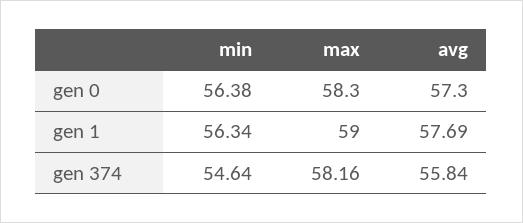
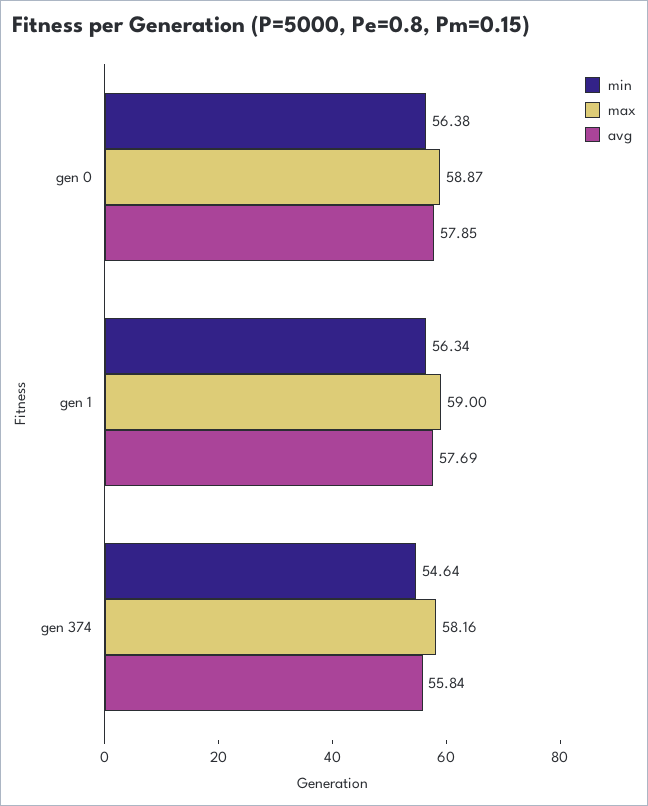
  {
    "min": {
      "gen 0": 56.38,
      "gen 1": 56.34,
      "gen 374": 54.64
    },
    "max": {
-     "gen 0": 58.3,
+     "gen 0": 58.87,
      "gen 1": 59,
      "gen 374": 58.16
    },
    "avg": {
-     "gen 0": 57.3,
+     "gen 0": 57.85,
      "gen 1": 57.69,
      "gen 374": 55.84
    }
  }

